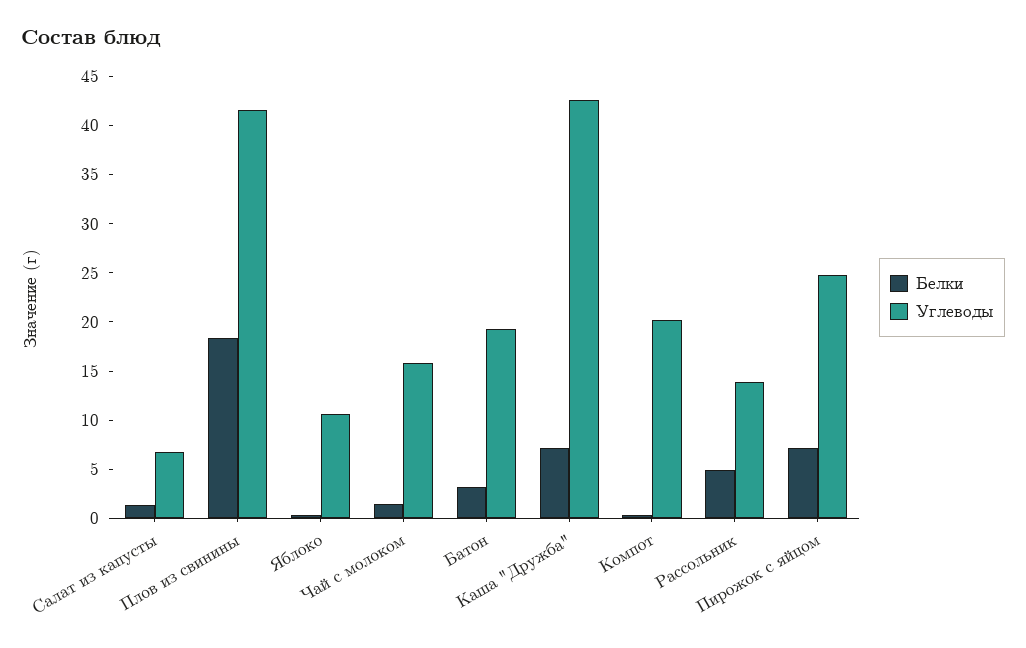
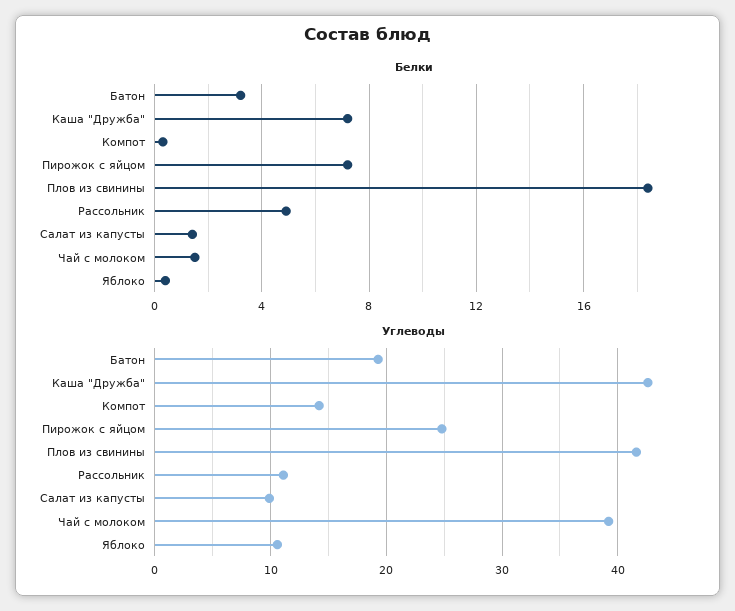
  {
    "Белки": {
      "Салат из капусты": 1.5,
      "Плов из свинины": 18.5,
      "Яблоко": 0.5,
      "Чай с молоком": 1.5,
      "Батон": 3,
      "Каша \"Дружба\"": 7,
      "Компот": 0.5,
      "Рассольник": 5,
      "Пирожок с яйцом": 7
    },
    "Углеводы": {
-     "Салат из капусты": 7,
+     "Салат из капусты": 10,
      "Плов из свинины": 42,
      "Яблоко": 11,
-     "Чай с молоком": 16,
+     "Чай с молоком": 39,
      "Батон": 19,
      "Каша \"Дружба\"": 43,
-     "Компот": 20,
+     "Компот": 14,
-     "Рассольник": 14,
+     "Рассольник": 11,
      "Пирожок с яйцом": 25
    }
  }

